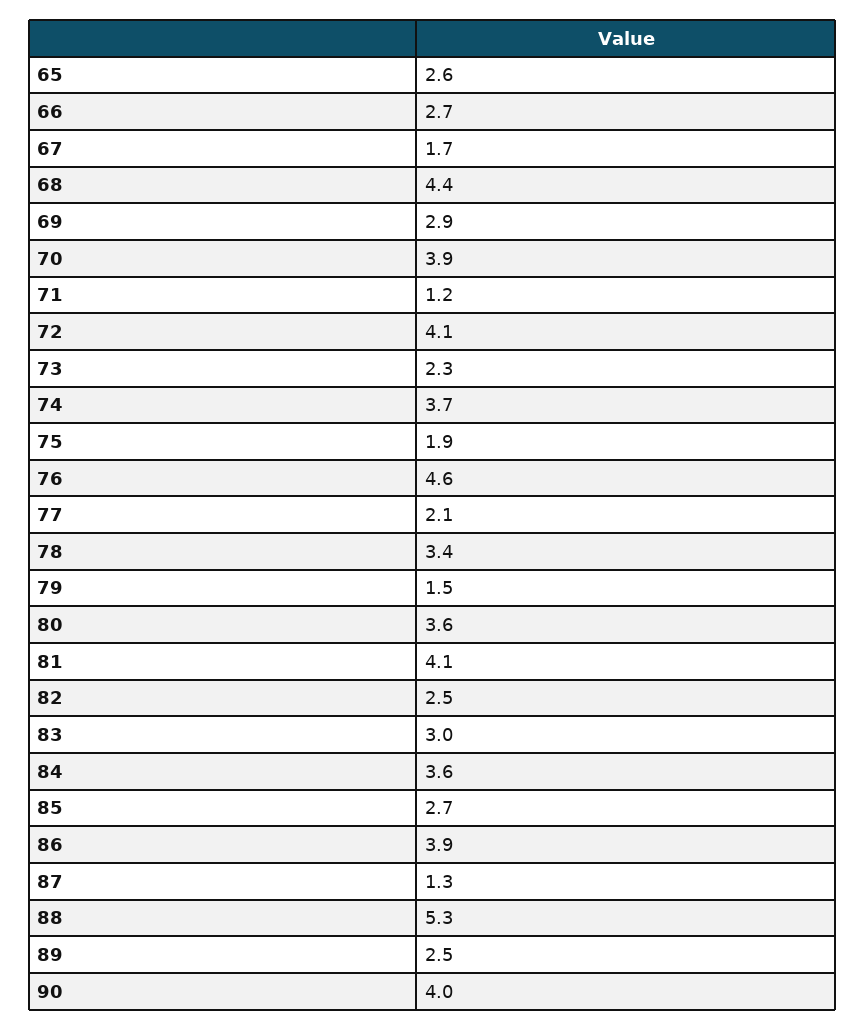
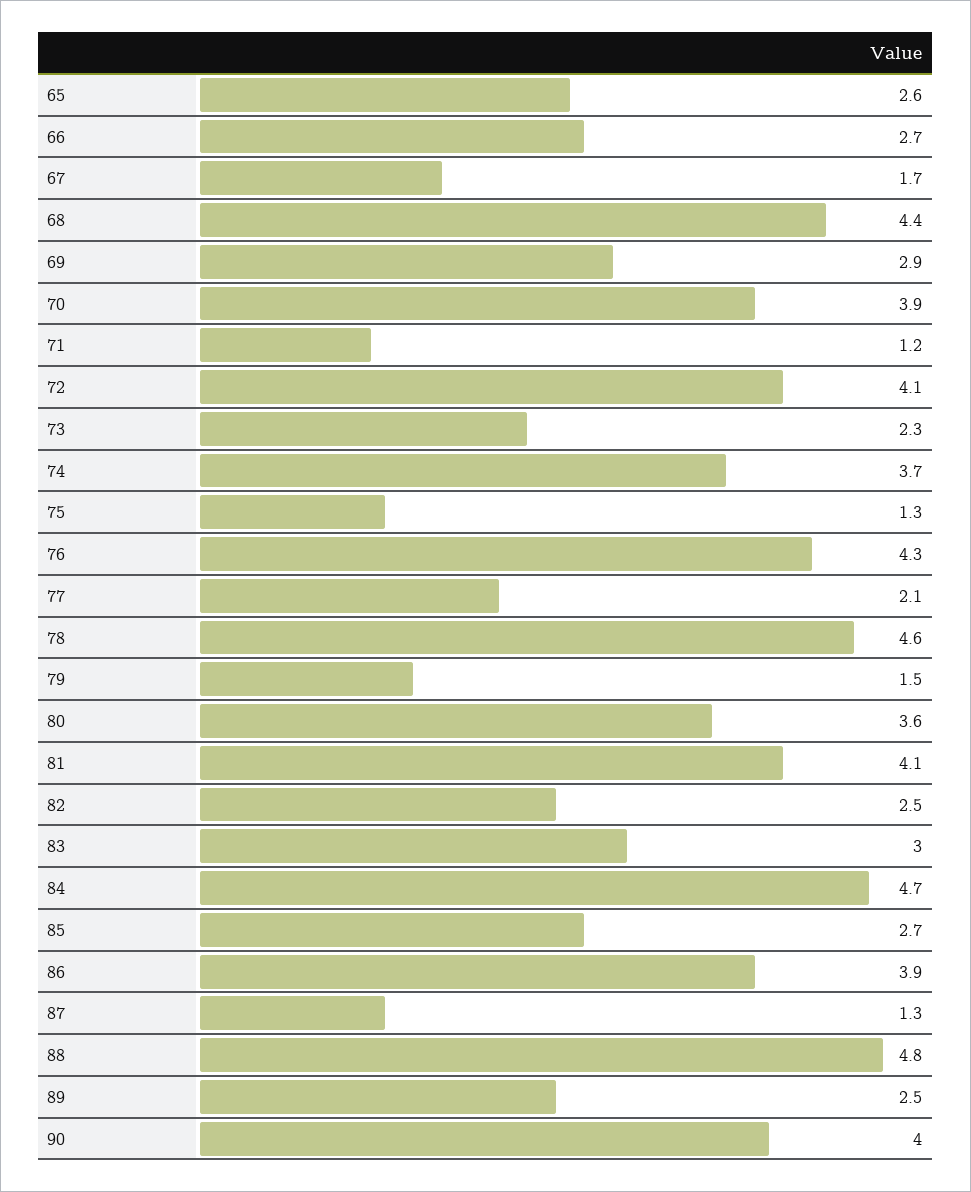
  {
    "65": 2.6,
    "66": 2.7,
    "67": 1.7,
    "68": 4.4,
    "69": 2.9,
    "70": 3.9,
    "71": 1.2,
    "72": 4.1,
    "73": 2.3,
    "74": 3.7,
-   "75": 1.9,
+   "75": 1.3,
-   "76": 4.6,
+   "76": 4.3,
    "77": 2.1,
-   "78": 3.4,
+   "78": 4.6,
    "79": 1.5,
    "80": 3.6,
    "81": 4.1,
    "82": 2.5,
    "83": 3,
-   "84": 3.6,
+   "84": 4.7,
    "85": 2.7,
    "86": 3.9,
    "87": 1.3,
-   "88": 5.3,
+   "88": 4.8,
    "89": 2.5,
    "90": 4
  }

